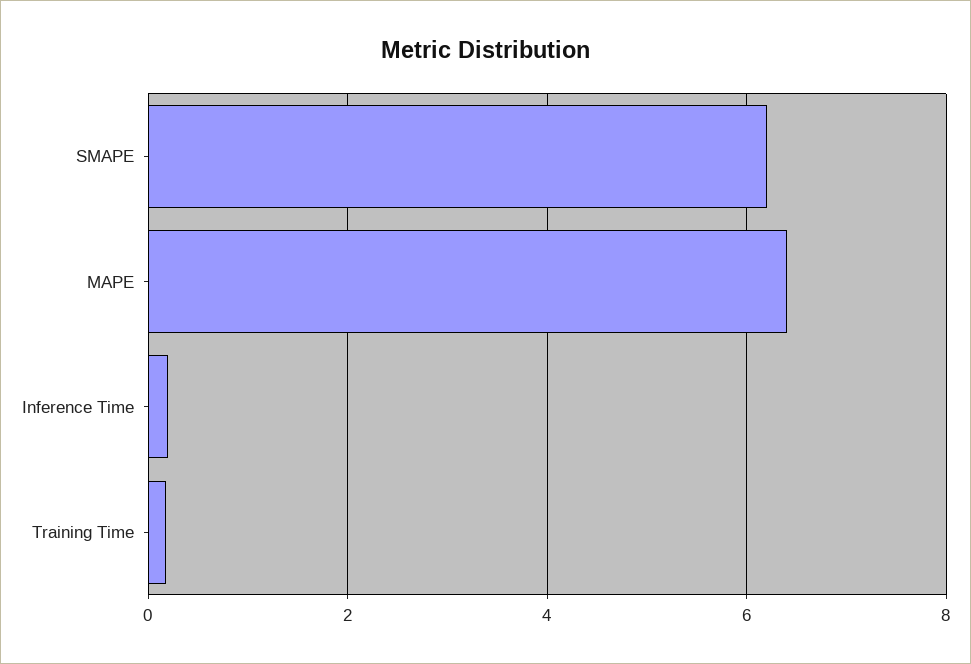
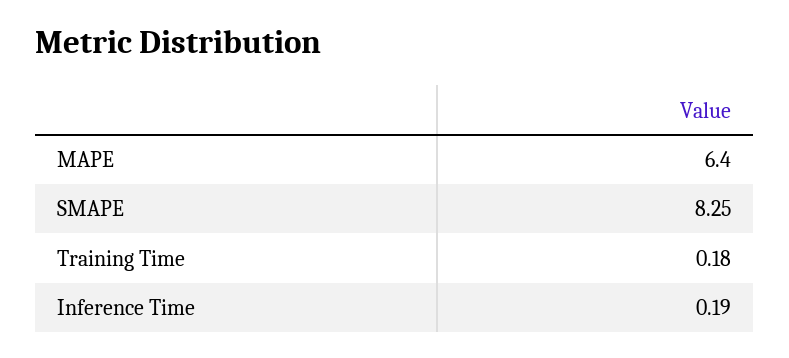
  {
-   "SMAPE": 6.2,
+   "SMAPE": 8.25,
    "MAPE": 6.4,
    "Inference Time": 0.19,
    "Training Time": 0.18
  }

